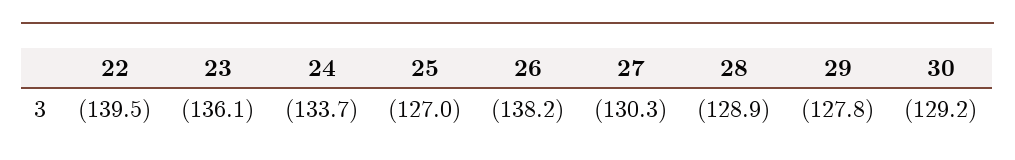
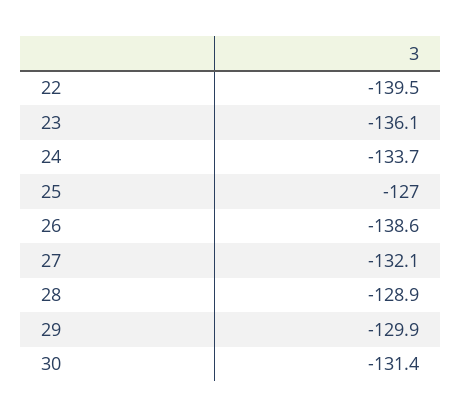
  {
    "22": -139.5,
    "23": -136.1,
    "24": -133.7,
    "25": -127,
-   "26": -138.2,
+   "26": -138.6,
-   "27": -130.3,
+   "27": -132.1,
    "28": -128.9,
-   "29": -127.8,
+   "29": -129.9,
-   "30": -129.2
+   "30": -131.4
  }

